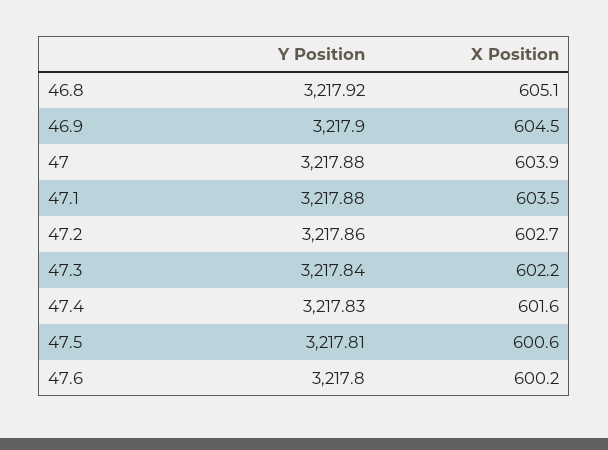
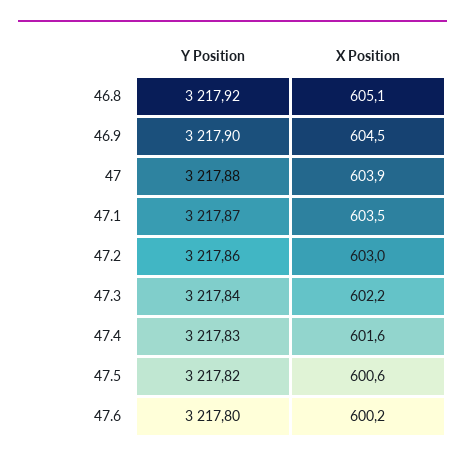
  {
    "Y Position": {
      "46.8": 3217.92,
      "46.9": 3217.9,
      "47": 3217.88,
-     "47.1": 3217.88,
+     "47.1": 3217.87,
      "47.2": 3217.86,
      "47.3": 3217.84,
      "47.4": 3217.83,
-     "47.5": 3217.81,
+     "47.5": 3217.82,
      "47.6": 3217.8
    },
    "X Position": {
      "46.8": 605.1,
      "46.9": 604.5,
      "47": 603.9,
      "47.1": 603.5,
-     "47.2": 602.7,
+     "47.2": 603,
      "47.3": 602.2,
      "47.4": 601.6,
      "47.5": 600.6,
      "47.6": 600.2
    }
  }

